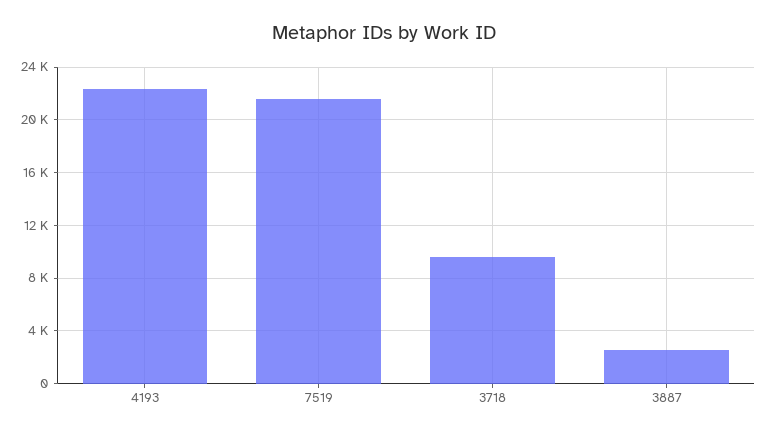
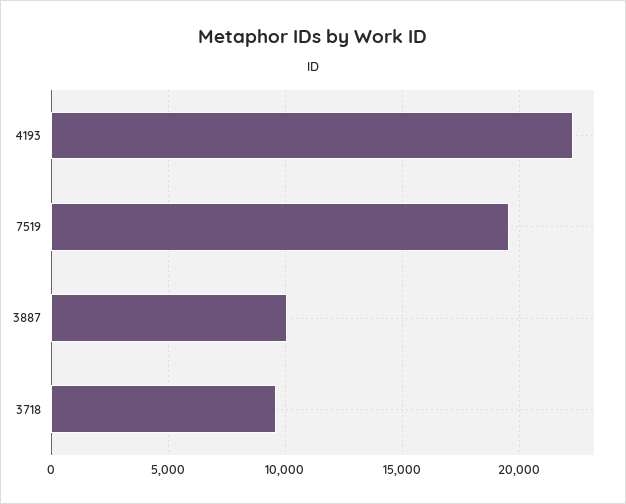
  {
    "4193": 22500,
-   "7519": 21500,
+   "7519": 19500,
    "3718": 9500,
-   "3887": 2500
+   "3887": 10000
  }

